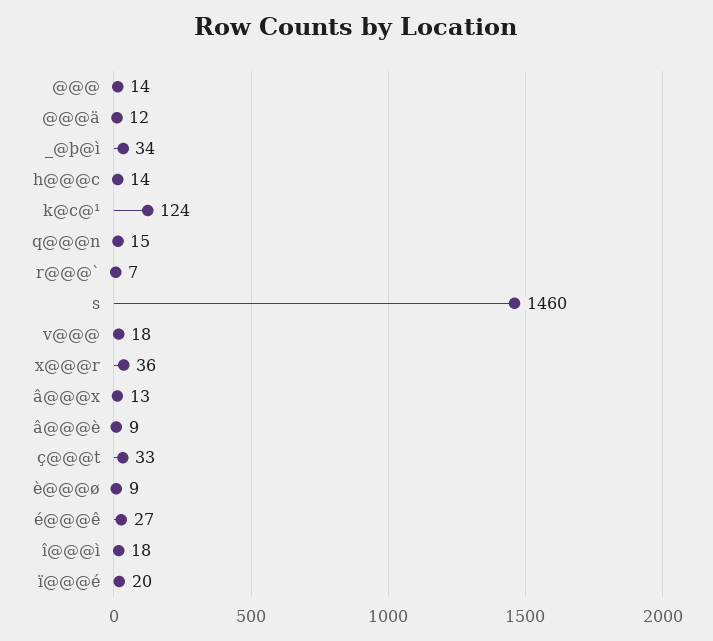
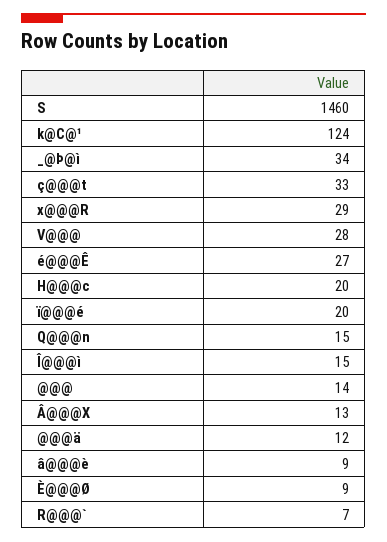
  {
    "@@@": 14,
    "@@@ä": 12,
    "_@þ@ì": 34,
-   "h@@@c": 14,
+   "h@@@c": 20,
    "k@c@¹": 124,
    "q@@@n": 15,
    "r@@@`": 7,
    "s": 1460,
-   "v@@@": 18,
+   "v@@@": 28,
-   "x@@@r": 36,
+   "x@@@r": 29,
    "â@@@x": 13,
    "â@@@è": 9,
    "ç@@@t": 33,
    "è@@@ø": 9,
    "é@@@ê": 27,
-   "î@@@ì": 18,
+   "î@@@ì": 15,
    "ï@@@é": 20
  }

